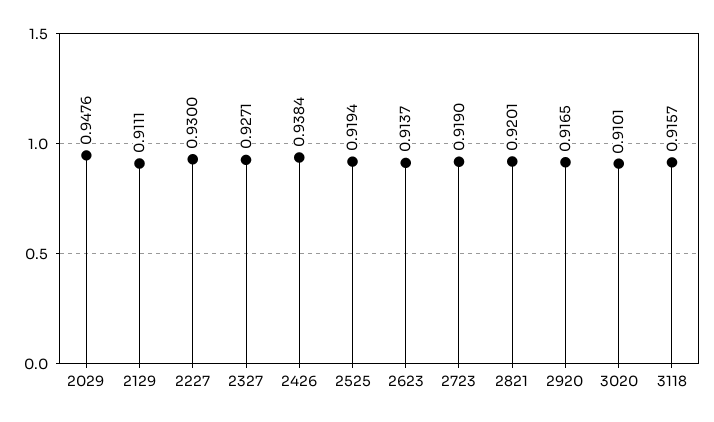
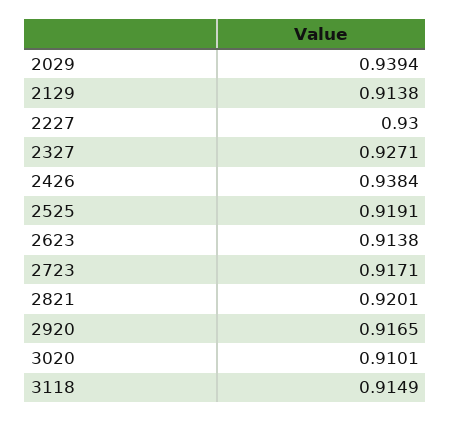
  {
-   "2029": 0.9476,
+   "2029": 0.9394,
-   "2129": 0.9111,
+   "2129": 0.9138,
    "2227": 0.93,
    "2327": 0.9271,
    "2426": 0.9384,
-   "2525": 0.9194,
+   "2525": 0.9191,
-   "2623": 0.9137,
+   "2623": 0.9138,
-   "2723": 0.919,
+   "2723": 0.9171,
    "2821": 0.9201,
    "2920": 0.9165,
    "3020": 0.9101,
-   "3118": 0.9157
+   "3118": 0.9149
  }

